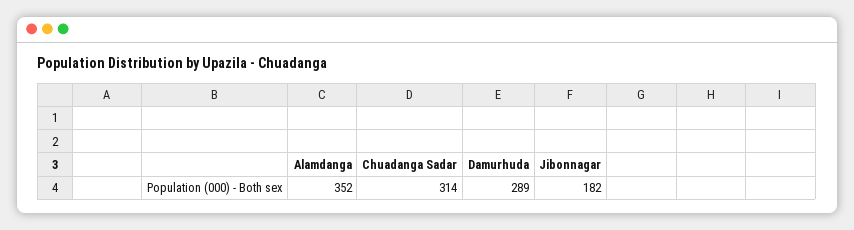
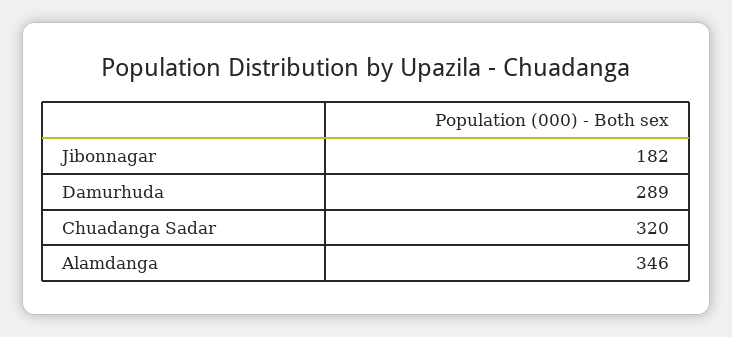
  {
-   "Alamdanga": 352,
+   "Alamdanga": 346,
-   "Chuadanga Sadar": 314,
+   "Chuadanga Sadar": 320,
    "Damurhuda": 289,
    "Jibonnagar": 182
  }

